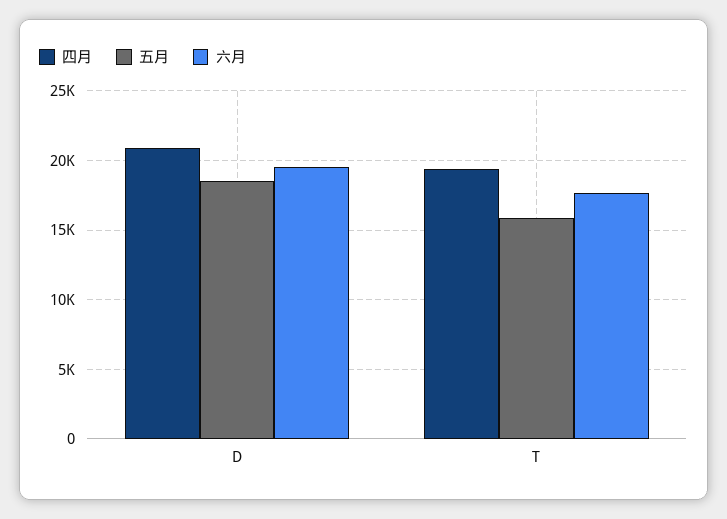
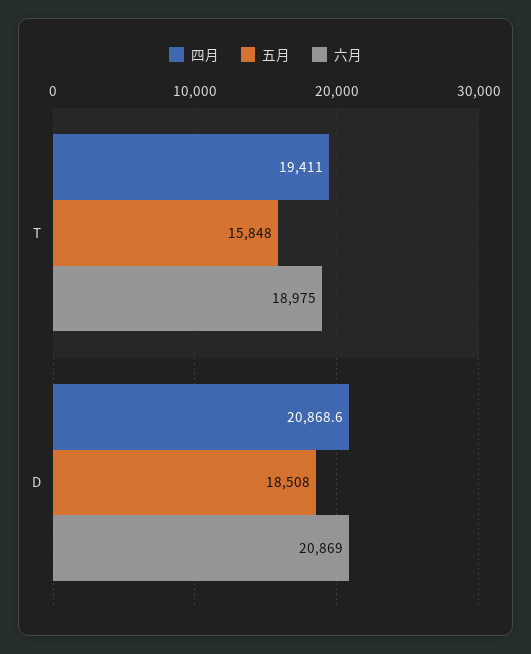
  {
    "四月": {
      "D": 20868.6,
      "T": 19411
    },
    "五月": {
      "D": 18508,
      "T": 15848
    },
    "六月": {
-     "D": 19500,
+     "D": 20869,
-     "T": 17500
+     "T": 18975
    }
  }

